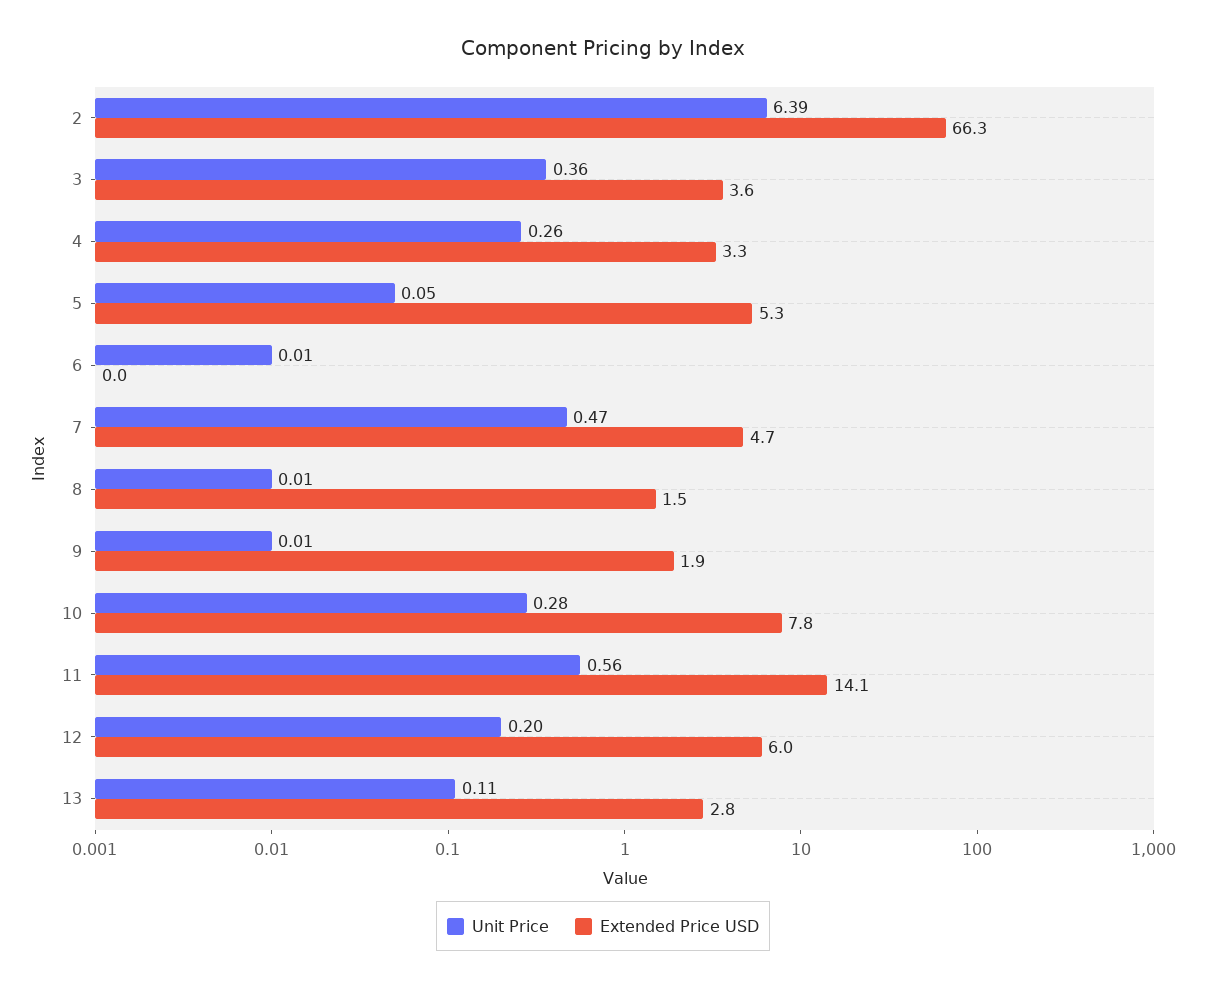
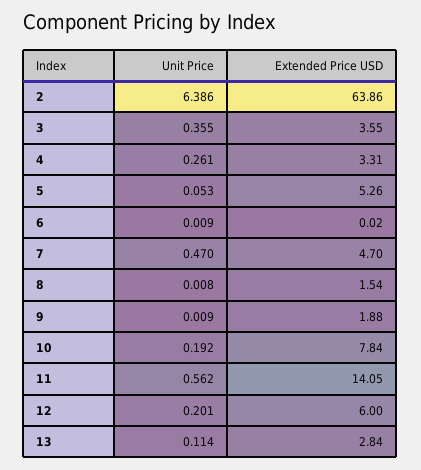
  {
    "Unit Price": {
      "2": 6.386,
      "3": 0.355,
      "4": 0.261,
      "5": 0.053,
      "6": 0.009,
      "7": 0.47,
      "8": 0.008,
      "9": 0.009,
-     "10": 0.28,
+     "10": 0.192,
      "11": 0.562,
      "12": 0.201,
      "13": 0.114
    },
    "Extended Price USD": {
-     "2": 66.3,
+     "2": 63.86,
      "3": 3.55,
      "4": 3.31,
      "5": 5.26,
      "6": 0.02,
      "7": 4.7,
      "8": 1.54,
      "9": 1.88,
      "10": 7.84,
      "11": 14.05,
      "12": 6,
      "13": 2.84
    }
  }

